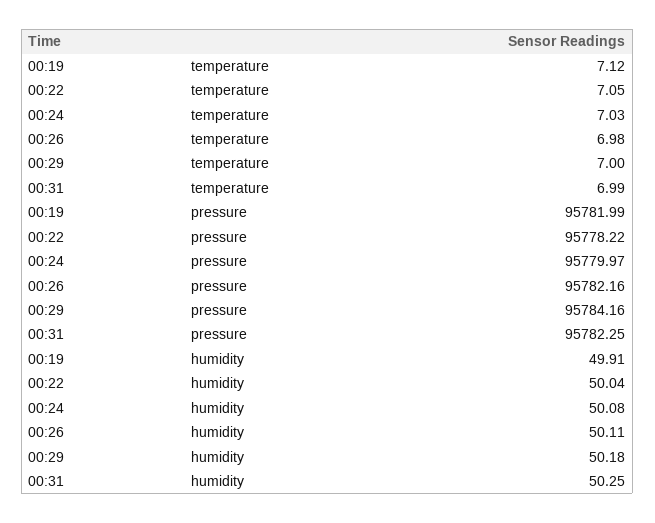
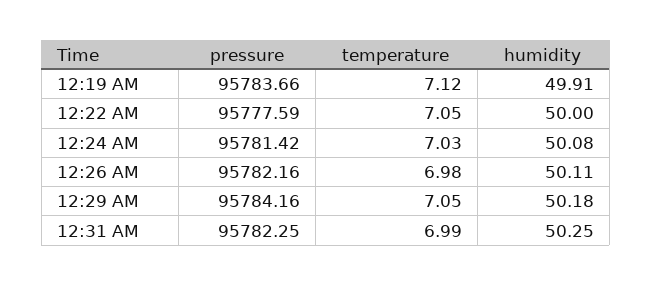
  {
    "00:19": {
      "temperature": 7.12,
-     "pressure": 95781.99,
+     "pressure": 95783.66,
      "humidity": 49.91
    },
    "00:22": {
      "temperature": 7.05,
-     "pressure": 95778.22,
+     "pressure": 95777.59,
-     "humidity": 50.04
+     "humidity": 50
    },
    "00:24": {
      "temperature": 7.03,
-     "pressure": 95779.97,
+     "pressure": 95781.42,
      "humidity": 50.08
    },
    "00:26": {
      "temperature": 6.98,
      "pressure": 95782.16,
      "humidity": 50.11
    },
    "00:29": {
-     "temperature": 7,
+     "temperature": 7.05,
      "pressure": 95784.16,
      "humidity": 50.18
    },
    "00:31": {
      "temperature": 6.99,
      "pressure": 95782.25,
      "humidity": 50.25
    }
  }

